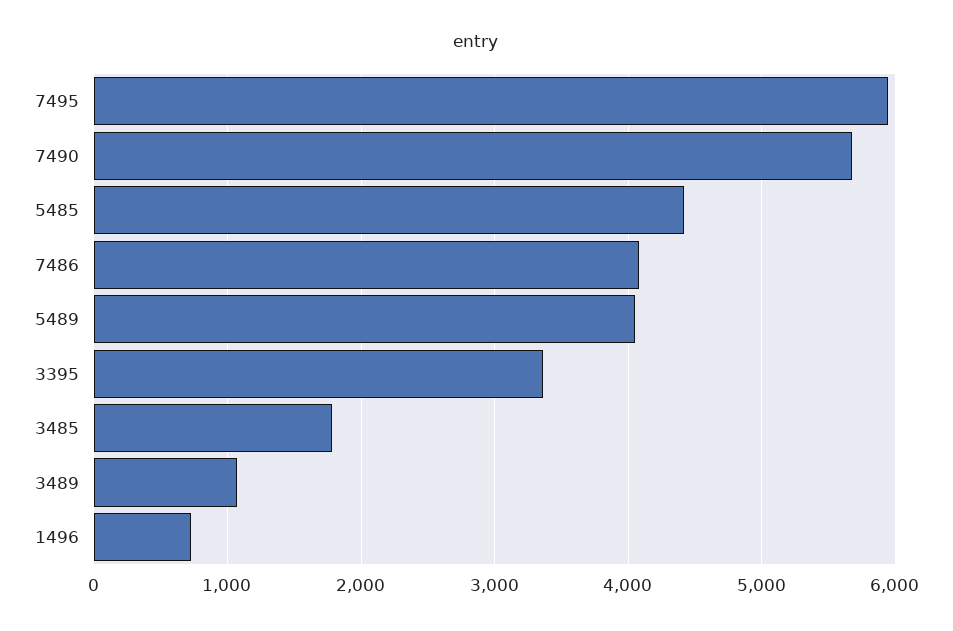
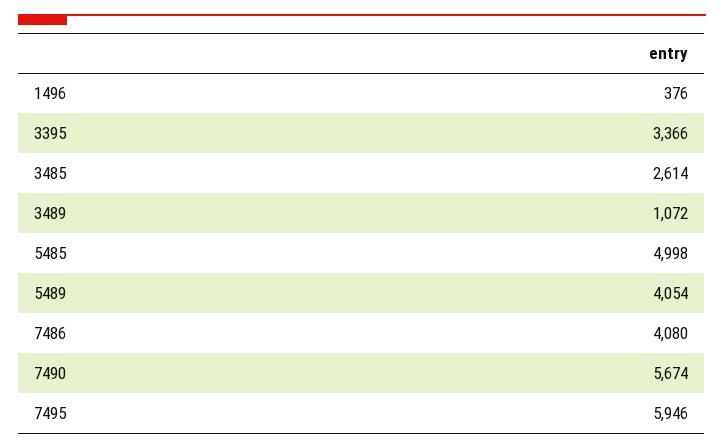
  {
    "7495": 5946,
    "7490": 5674,
-   "5485": 4400,
+   "5485": 4998,
    "7486": 4080,
    "5489": 4054,
    "3395": 3366,
-   "3485": 1800,
+   "3485": 2614,
    "3489": 1072,
-   "1496": 700
+   "1496": 376
  }

